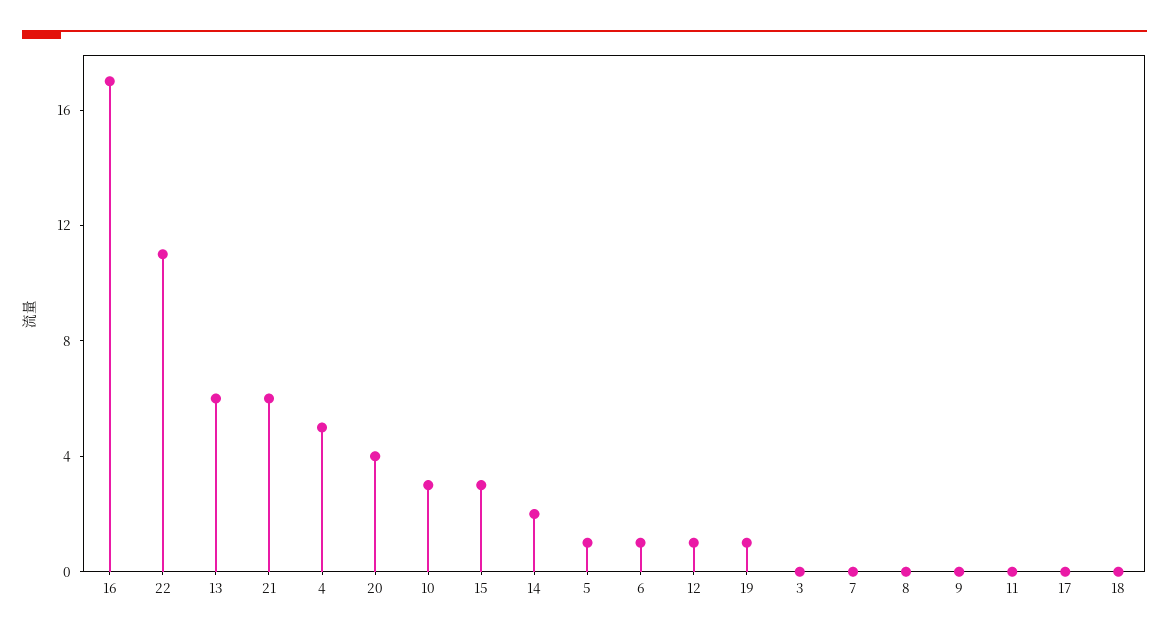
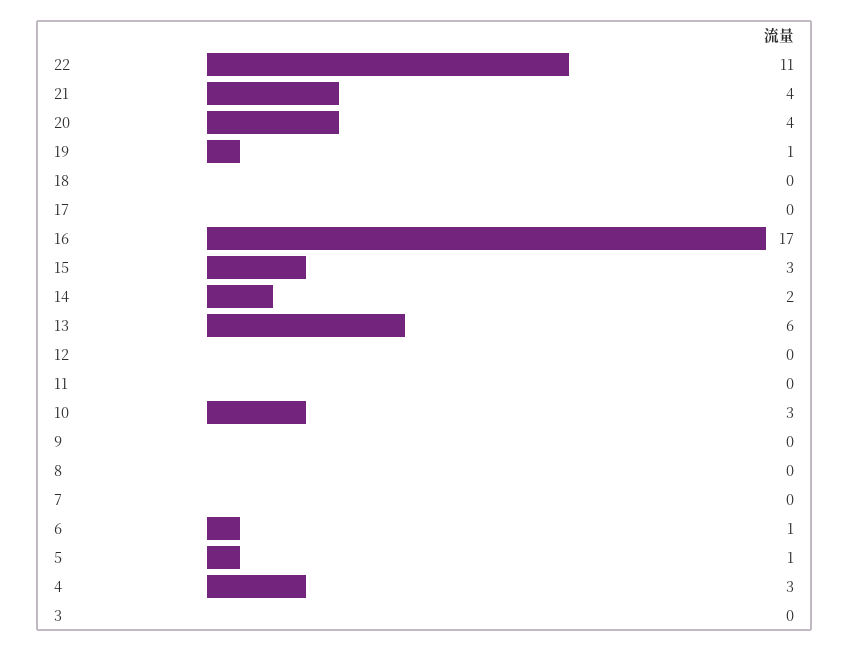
  {
    "16": 17,
    "22": 11,
    "13": 6,
-   "21": 6,
+   "21": 4,
-   "4": 5,
+   "4": 3,
    "20": 4,
    "10": 3,
    "15": 3,
    "14": 2,
    "5": 1,
    "6": 1,
-   "12": 1,
+   "12": 0,
    "19": 1,
    "3": 0,
    "7": 0,
    "8": 0,
    "9": 0,
    "11": 0,
    "17": 0,
    "18": 0
  }

